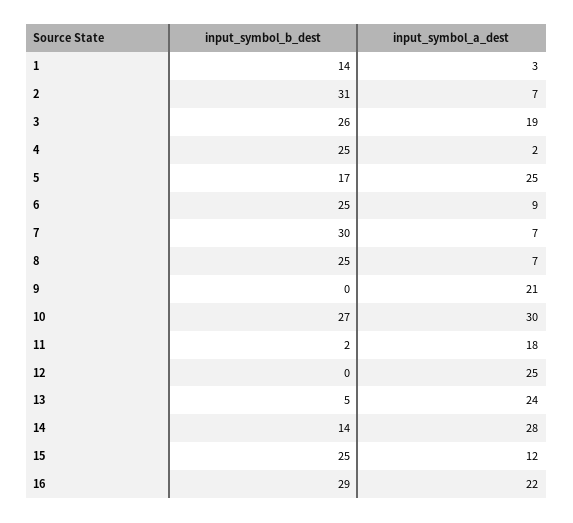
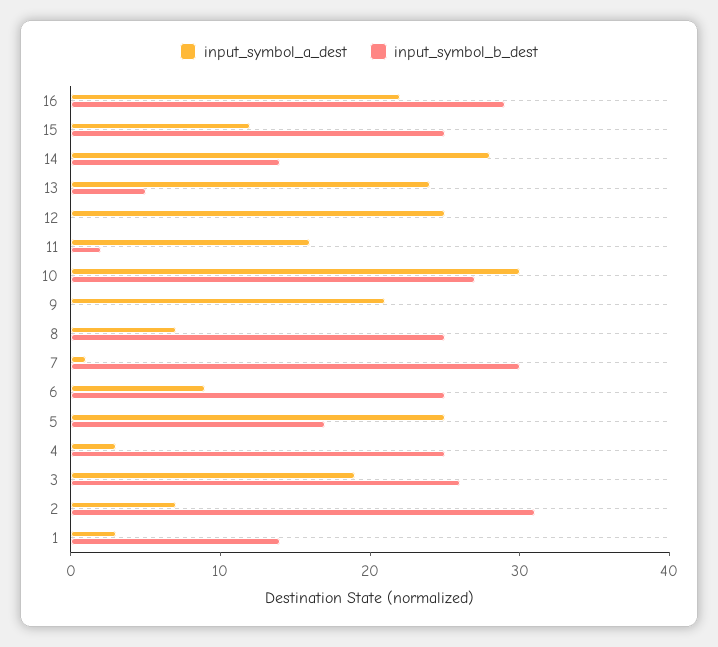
  {
    "input_symbol_b_dest": {
      "1": 14,
      "2": 31,
      "3": 26,
      "4": 25,
      "5": 17,
      "6": 25,
      "7": 30,
      "8": 25,
      "9": 0,
      "10": 27,
      "11": 2,
      "12": 0,
      "13": 5,
      "14": 14,
      "15": 25,
      "16": 29
    },
    "input_symbol_a_dest": {
      "1": 3,
      "2": 7,
      "3": 19,
-     "4": 2,
+     "4": 3,
      "5": 25,
      "6": 9,
-     "7": 7,
+     "7": 1,
      "8": 7,
      "9": 21,
      "10": 30,
-     "11": 18,
+     "11": 16,
      "12": 25,
      "13": 24,
      "14": 28,
      "15": 12,
      "16": 22
    }
  }

